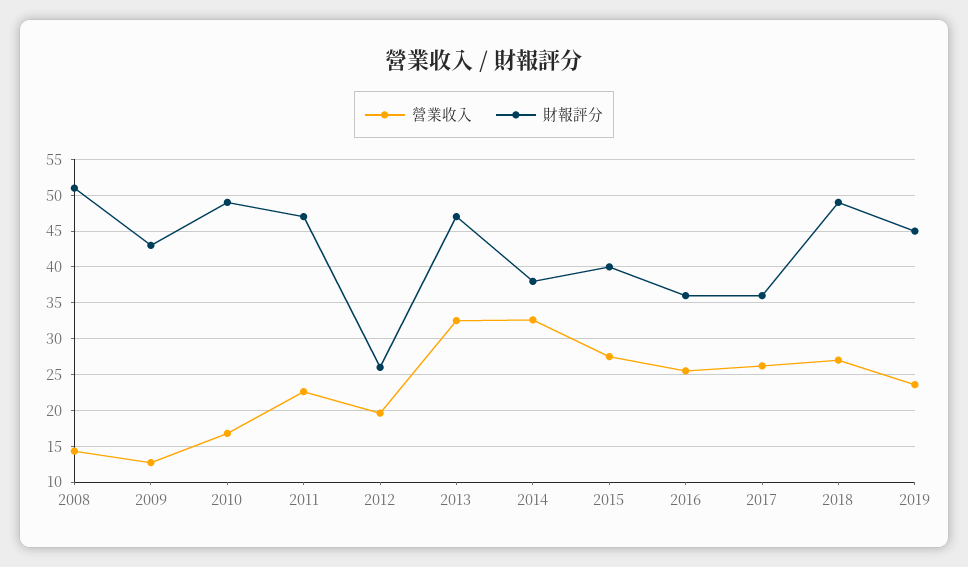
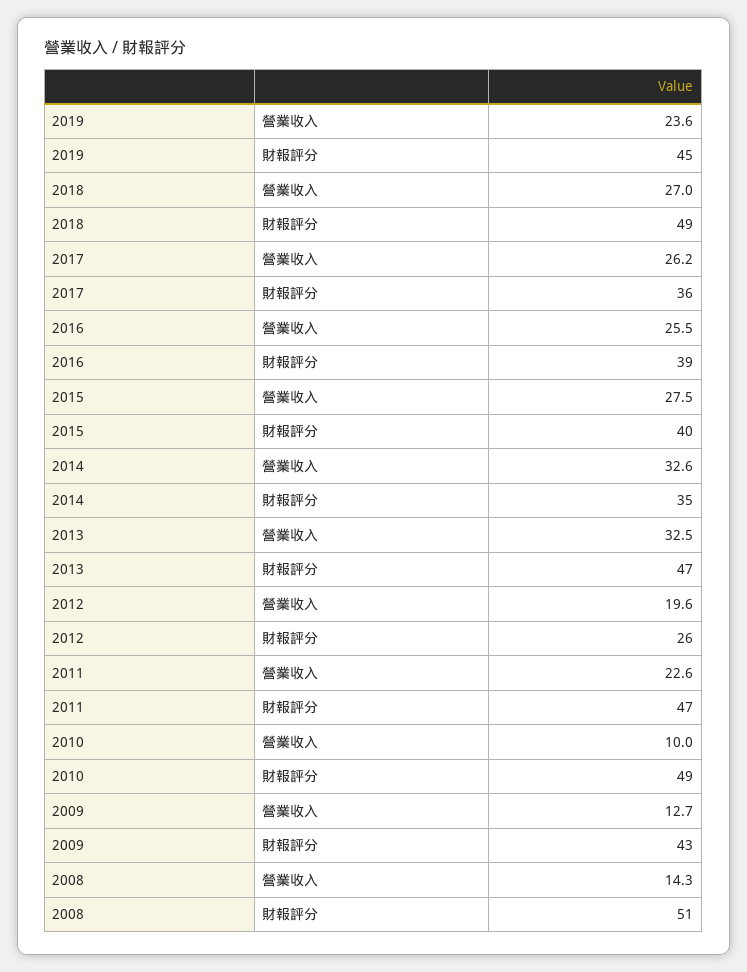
  {
    "營業收入": {
      "2008": 14.3,
      "2009": 12.7,
-     "2010": 17,
+     "2010": 10,
      "2011": 22.6,
      "2012": 19.6,
      "2013": 32.5,
      "2014": 32.6,
      "2015": 27.5,
      "2016": 25.5,
      "2017": 26.2,
      "2018": 27,
      "2019": 23.6
    },
    "財報評分": {
      "2008": 51,
      "2009": 43,
      "2010": 49,
      "2011": 47,
      "2012": 26,
      "2013": 47,
-     "2014": 38,
+     "2014": 35,
      "2015": 40,
-     "2016": 36,
+     "2016": 39,
      "2017": 36,
      "2018": 49,
      "2019": 45
    }
  }

